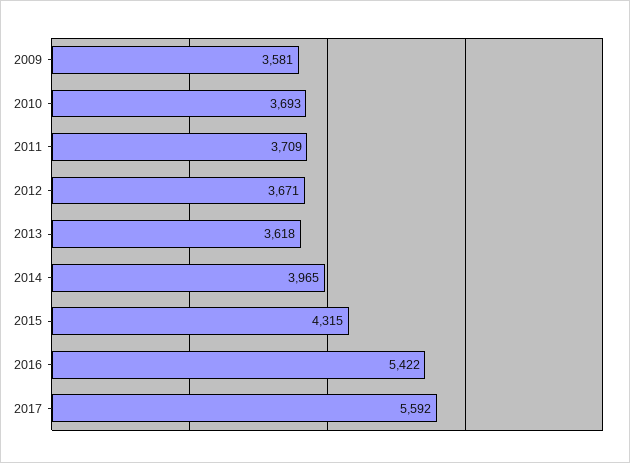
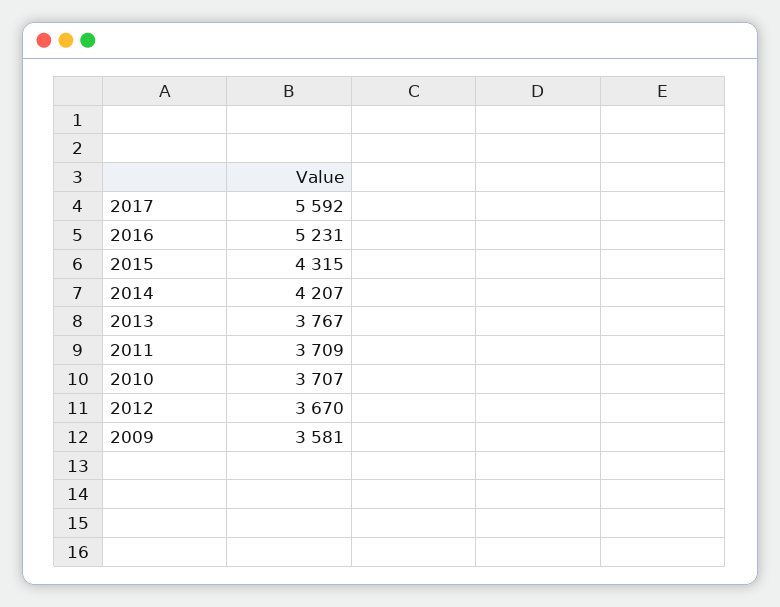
  {
    "2009": 3581,
-   "2010": 3693,
+   "2010": 3707,
    "2011": 3709,
-   "2012": 3671,
+   "2012": 3670,
-   "2013": 3618,
+   "2013": 3767,
-   "2014": 3965,
+   "2014": 4207,
    "2015": 4315,
-   "2016": 5422,
+   "2016": 5231,
    "2017": 5592
  }

